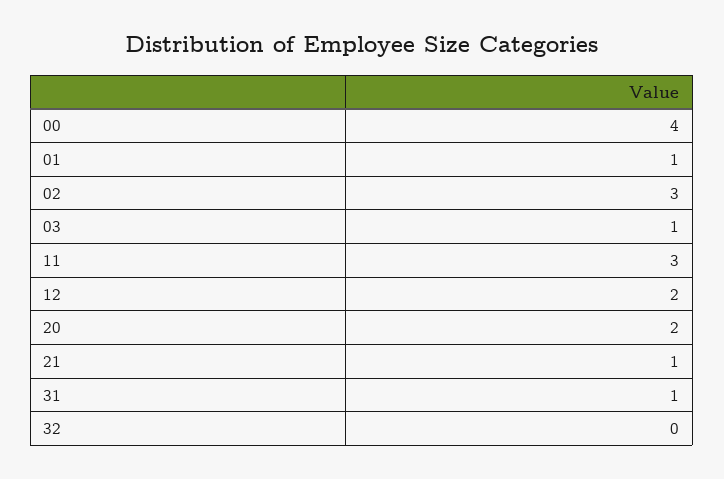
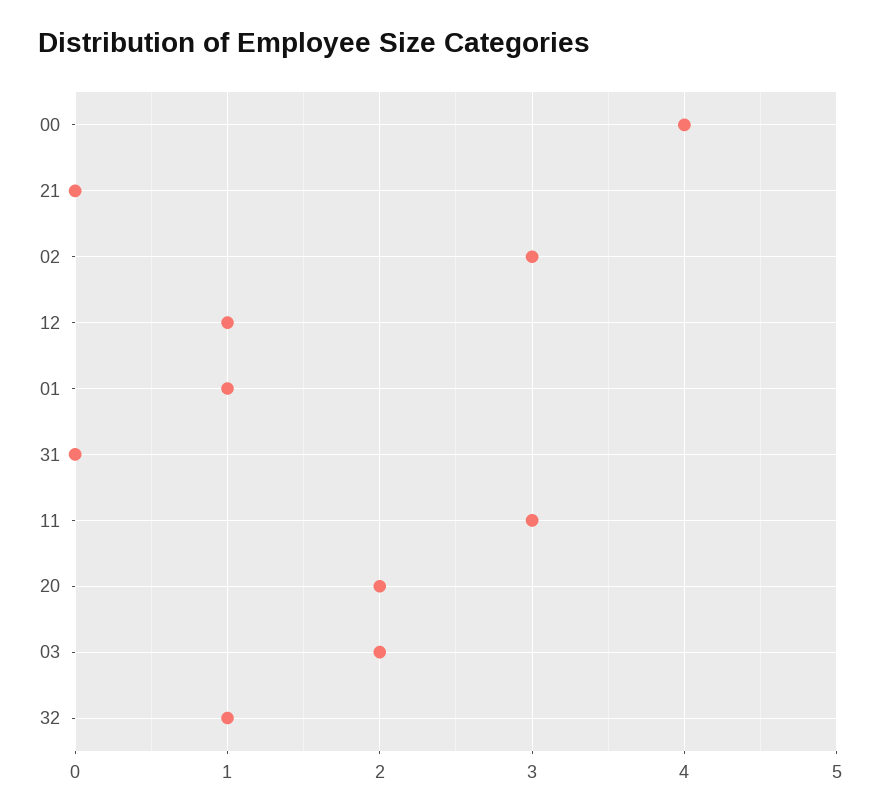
  {
    "00": 4,
    "01": 1,
    "02": 3,
-   "03": 1,
+   "03": 2,
    "11": 3,
-   "12": 2,
+   "12": 1,
    "20": 2,
-   "21": 1,
+   "21": 0,
-   "31": 1,
+   "31": 0,
-   "32": 0
+   "32": 1
  }

